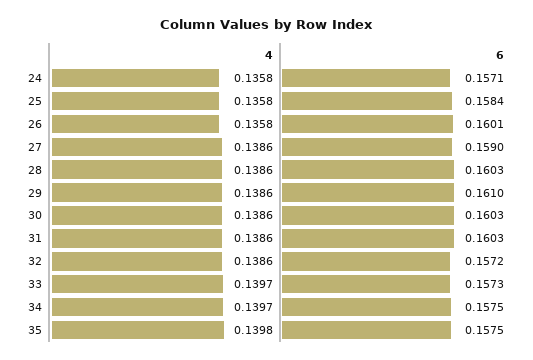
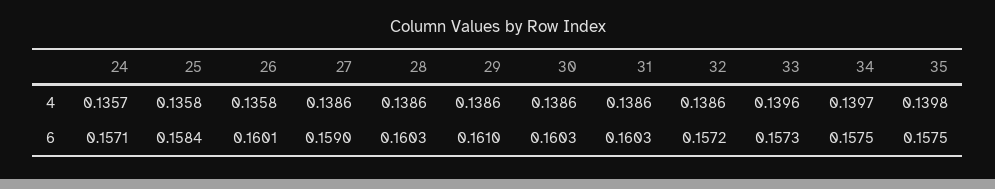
  {
    "4": {
-     "24": 0.1358,
+     "24": 0.1357,
      "25": 0.1358,
      "26": 0.1358,
      "27": 0.1386,
      "28": 0.1386,
      "29": 0.1386,
      "30": 0.1386,
      "31": 0.1386,
      "32": 0.1386,
-     "33": 0.1397,
+     "33": 0.1396,
      "34": 0.1397,
      "35": 0.1398
    },
    "6": {
      "24": 0.1571,
      "25": 0.1584,
      "26": 0.1601,
      "27": 0.159,
      "28": 0.1603,
      "29": 0.161,
      "30": 0.1603,
      "31": 0.1603,
      "32": 0.1572,
      "33": 0.1573,
      "34": 0.1575,
      "35": 0.1575
    }
  }

